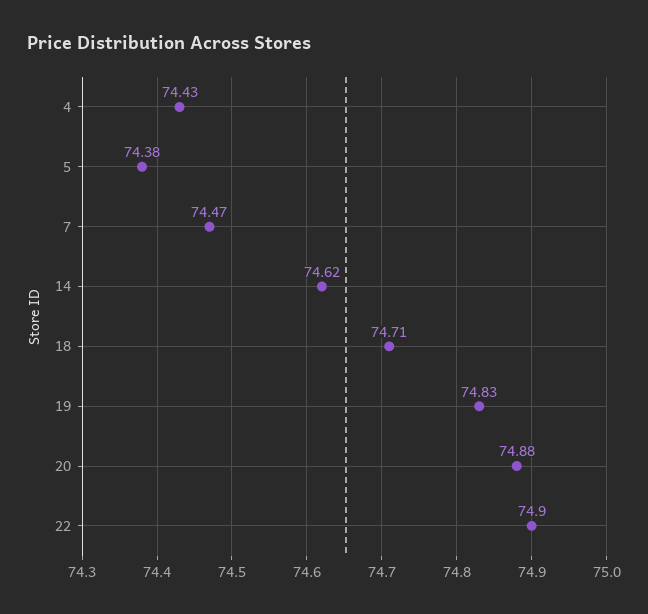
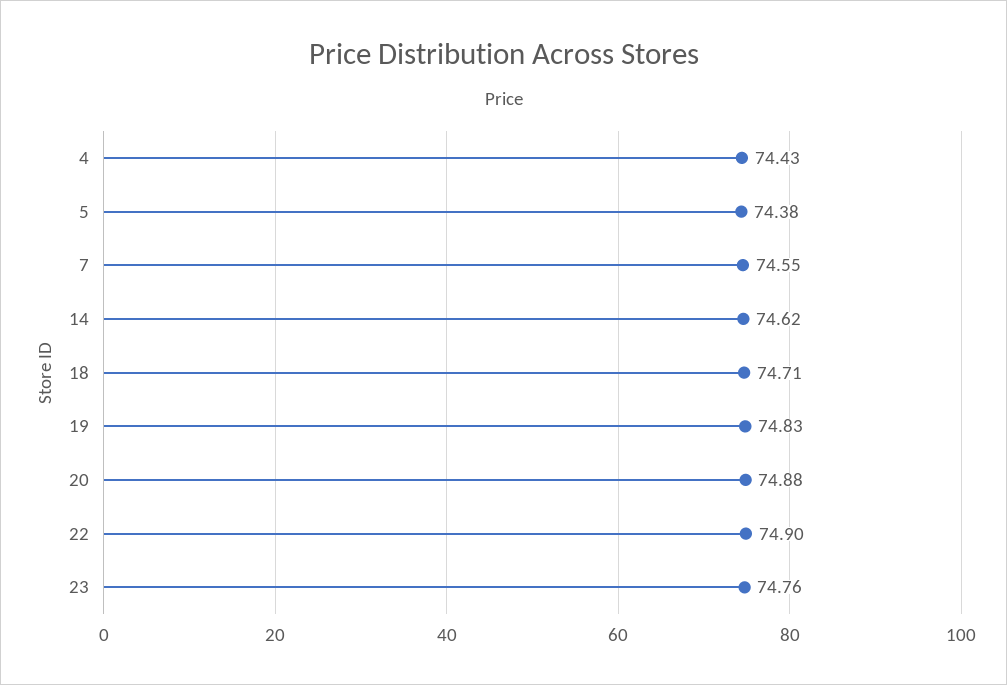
  {
    "4": 74.43,
    "5": 74.38,
-   "7": 74.47,
+   "7": 74.55,
    "14": 74.62,
    "18": 74.71,
    "19": 74.83,
    "20": 74.88,
-   "22": 74.9
+   "22": 74.9,
+   "23": 74.76
  }

